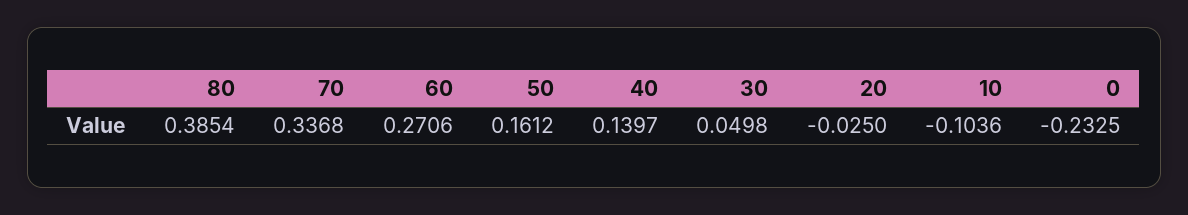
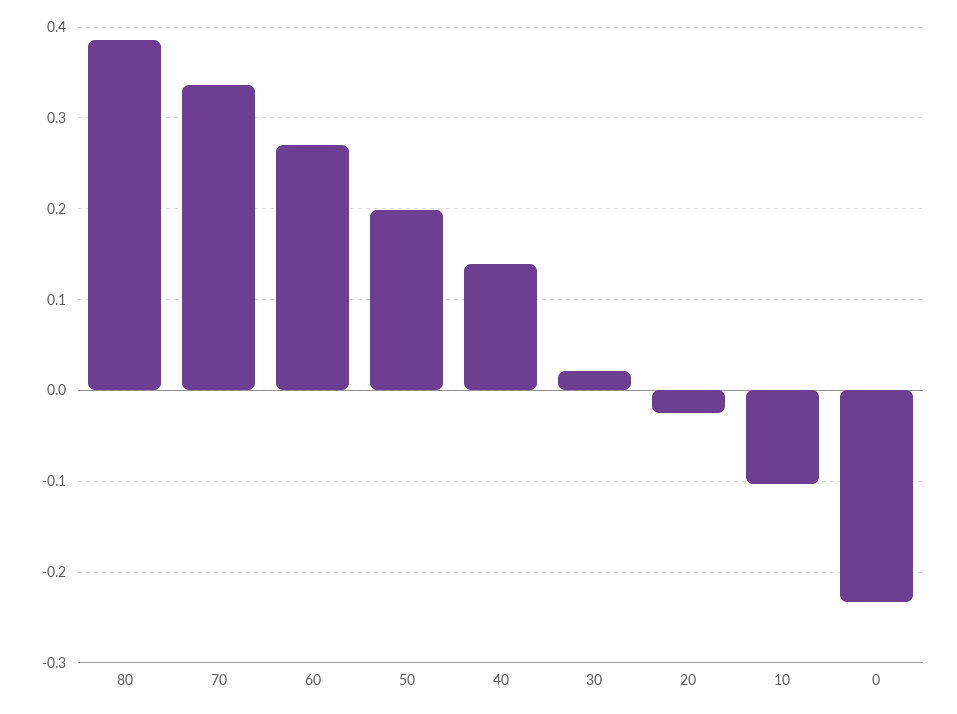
  {
    "80": 0.3854,
    "70": 0.3368,
    "60": 0.2706,
-   "50": 0.1612,
+   "50": 0.2,
    "40": 0.1397,
-   "30": 0.0498,
+   "30": 0.02,
    "20": -0.025,
    "10": -0.1036,
    "0": -0.2325
  }

